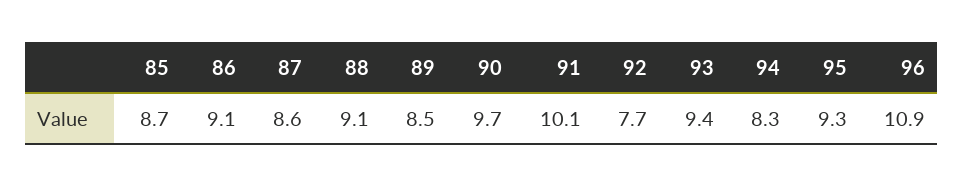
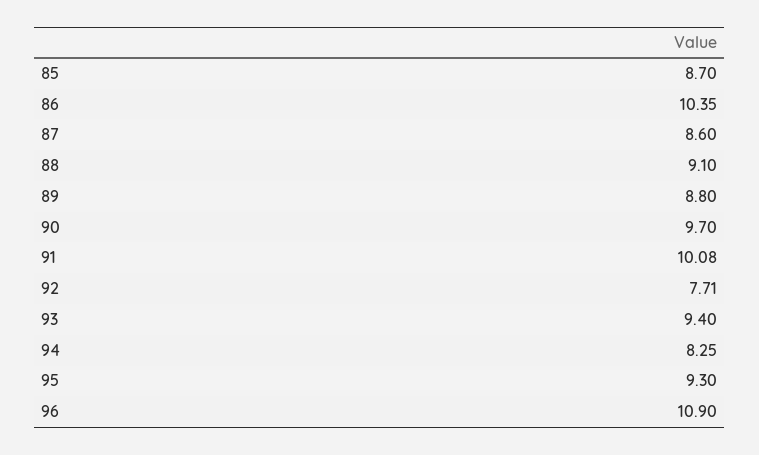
  {
    "85": 8.7,
-   "86": 9.1,
+   "86": 10.35,
    "87": 8.6,
    "88": 9.1,
-   "89": 8.5,
+   "89": 8.8,
    "90": 9.7,
    "91": 10.08,
    "92": 7.71,
    "93": 9.4,
    "94": 8.25,
    "95": 9.3,
    "96": 10.9
  }

